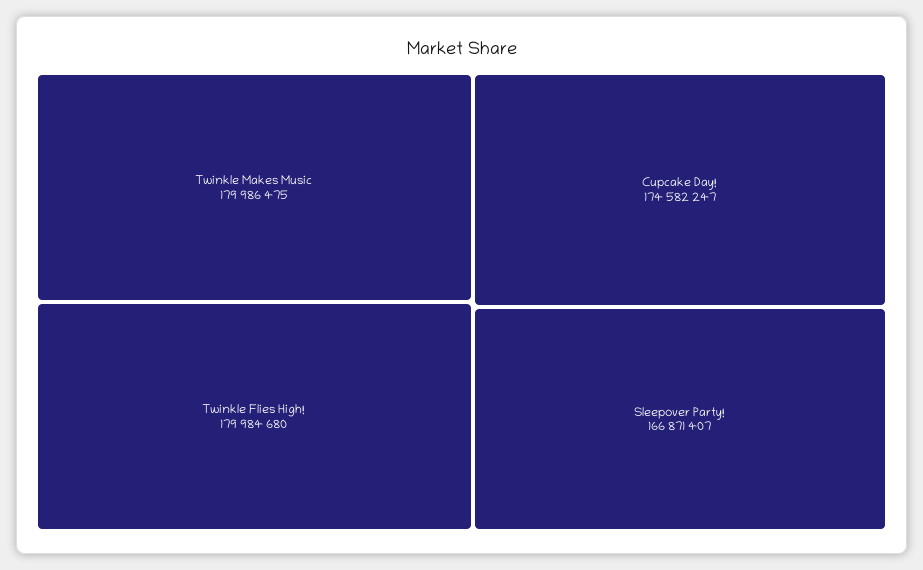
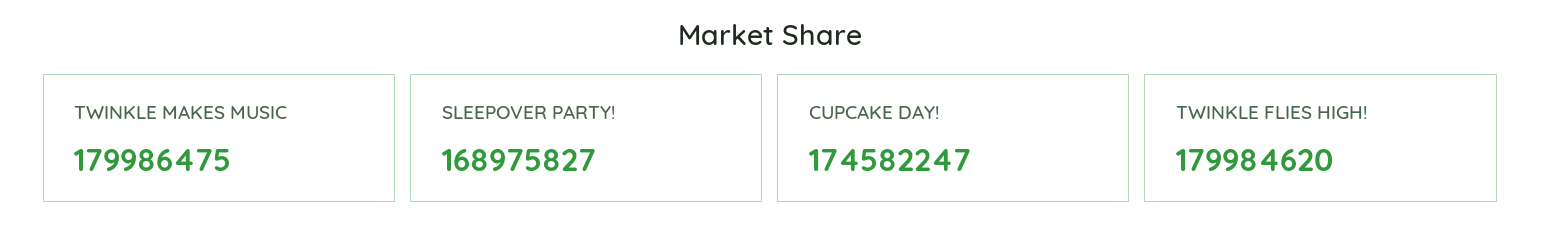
  {
    "Twinkle Makes Music": 179986475,
-   "Twinkle Flies High!": 179984680,
+   "Twinkle Flies High!": 179984620,
    "Cupcake Day!": 174582247,
-   "Sleepover Party!": 166871407
+   "Sleepover Party!": 168975827
  }

